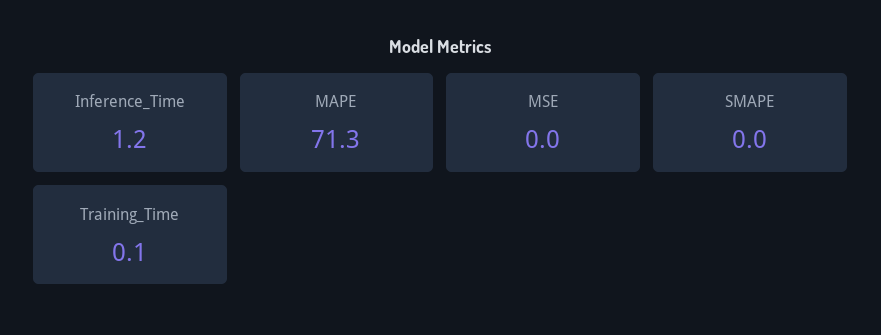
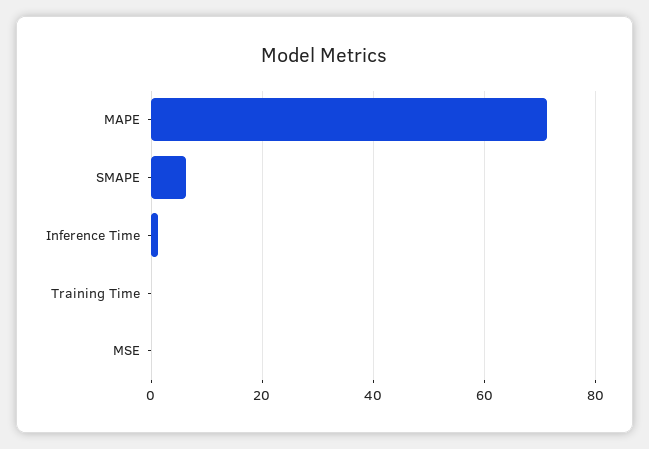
  {
    "Inference_Time": 1.2,
    "MAPE": 71.3,
    "MSE": 0,
-   "SMAPE": 0,
+   "SMAPE": 6,
    "Training_Time": 0.1
  }

